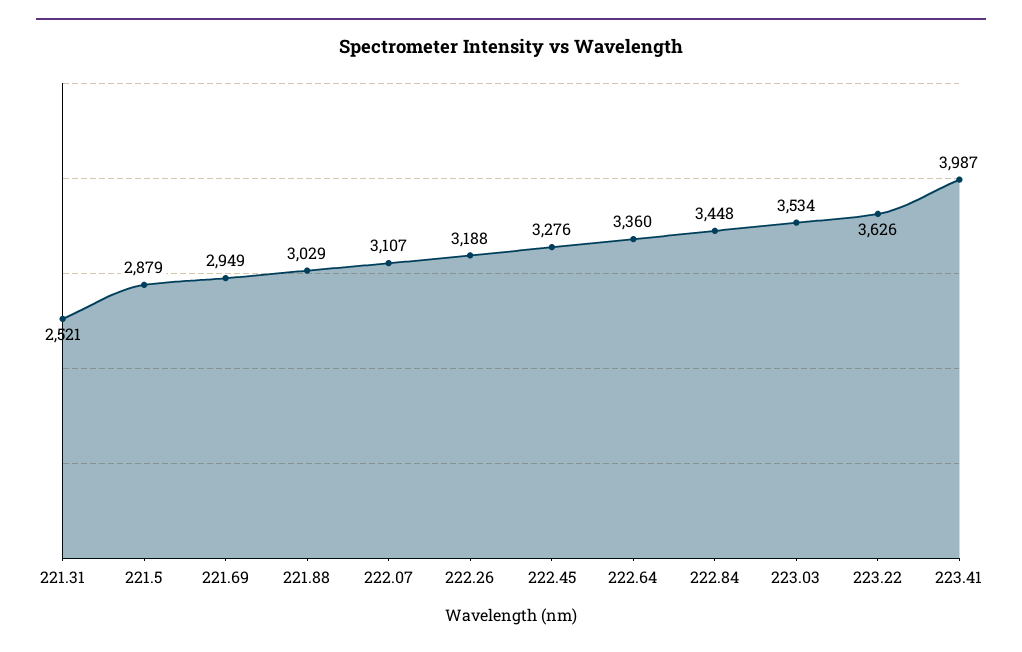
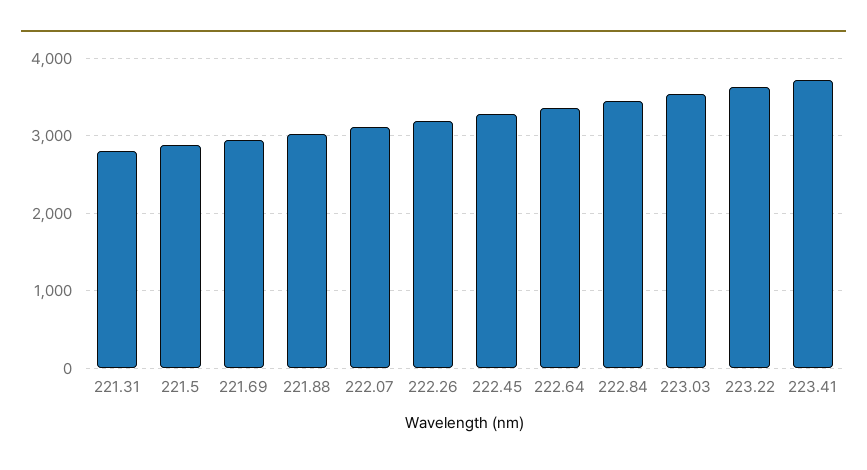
  {
-   "221.31": 2521,
+   "221.31": 2800,
    "221.5": 2879,
    "221.69": 2949,
    "221.88": 3029,
    "222.07": 3107,
    "222.26": 3188,
    "222.45": 3276,
    "222.64": 3360,
    "222.84": 3448,
    "223.03": 3534,
    "223.22": 3626,
-   "223.41": 3987
+   "223.41": 3700
  }

